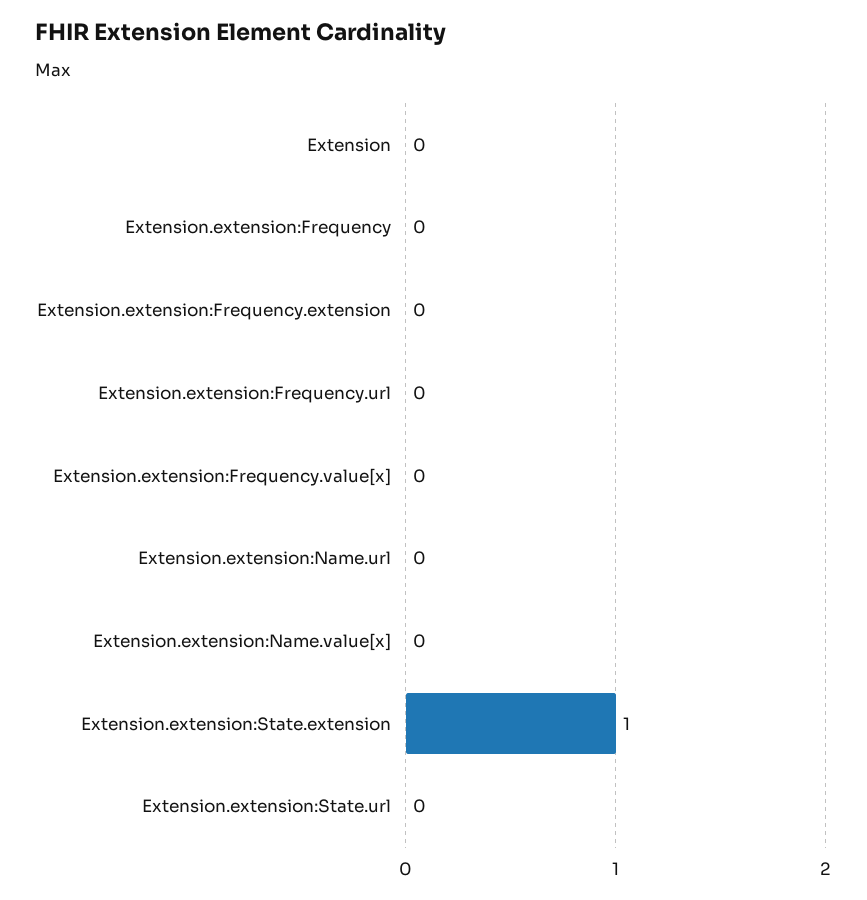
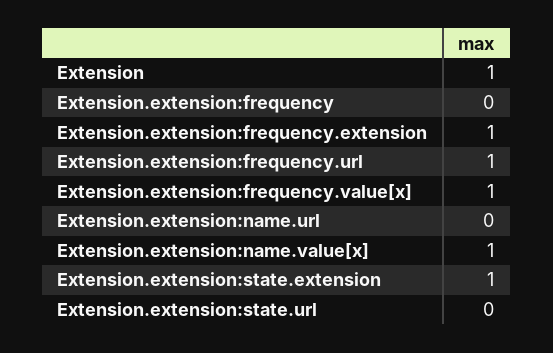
  {
-   "Extension": 0,
+   "Extension": 1,
    "Extension.extension:Frequency": 0,
-   "Extension.extension:Frequency.extension": 0,
+   "Extension.extension:Frequency.extension": 1,
-   "Extension.extension:Frequency.url": 0,
+   "Extension.extension:Frequency.url": 1,
-   "Extension.extension:Frequency.value[x]": 0,
+   "Extension.extension:Frequency.value[x]": 1,
    "Extension.extension:Name.url": 0,
-   "Extension.extension:Name.value[x]": 0,
+   "Extension.extension:Name.value[x]": 1,
    "Extension.extension:State.extension": 1,
    "Extension.extension:State.url": 0
  }

